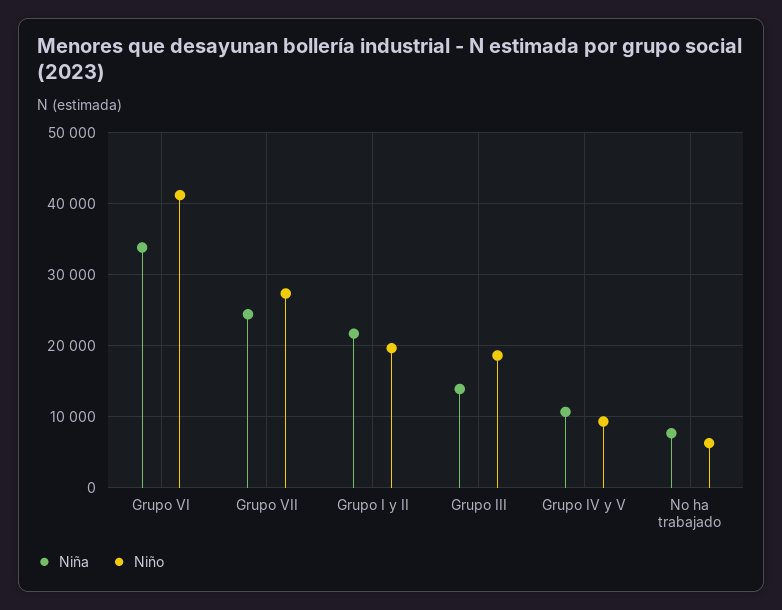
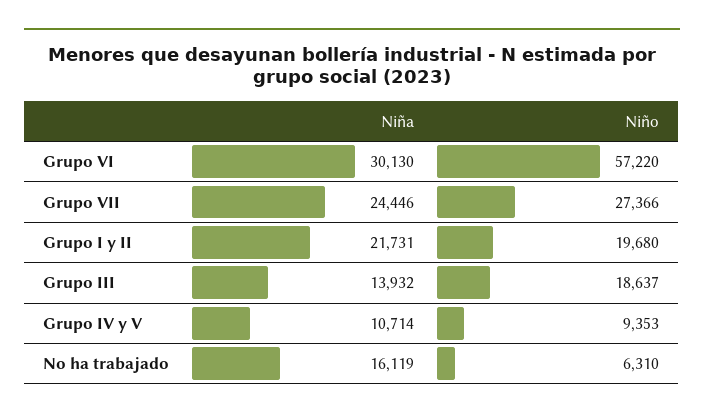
  {
    "Niña": {
-     "Grupo VI": 34000,
+     "Grupo VI": 30130,
      "Grupo VII": 24446,
      "Grupo I y II": 21731,
      "Grupo III": 13932,
      "Grupo IV y V": 10714,
-     "No ha trabajado": 8000
+     "No ha trabajado": 16119
    },
    "Niño": {
-     "Grupo VI": 41000,
+     "Grupo VI": 57220,
      "Grupo VII": 27366,
      "Grupo I y II": 19680,
      "Grupo III": 18637,
      "Grupo IV y V": 9353,
      "No ha trabajado": 6310
    }
  }

